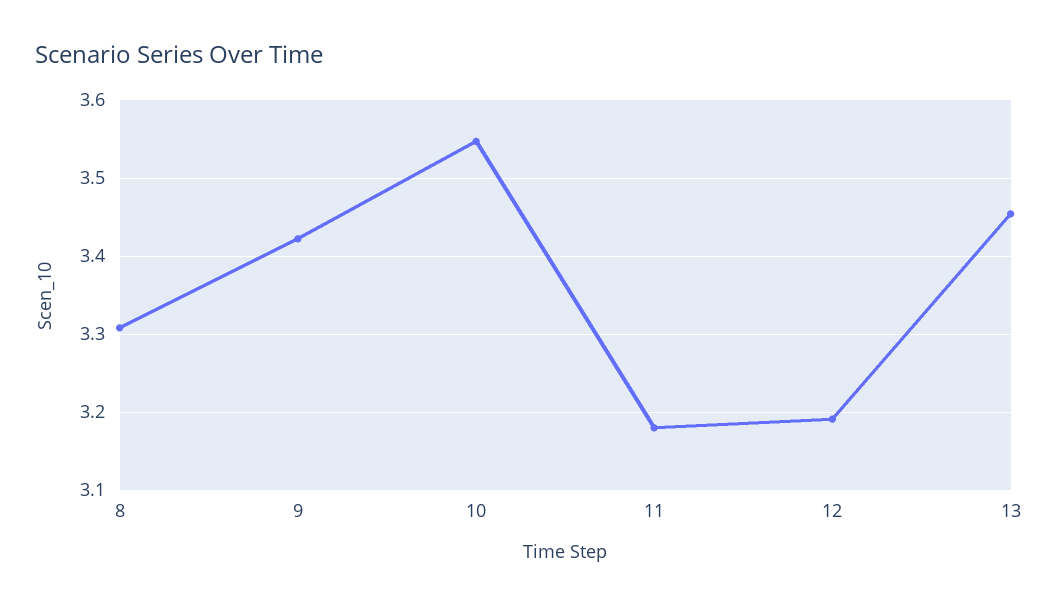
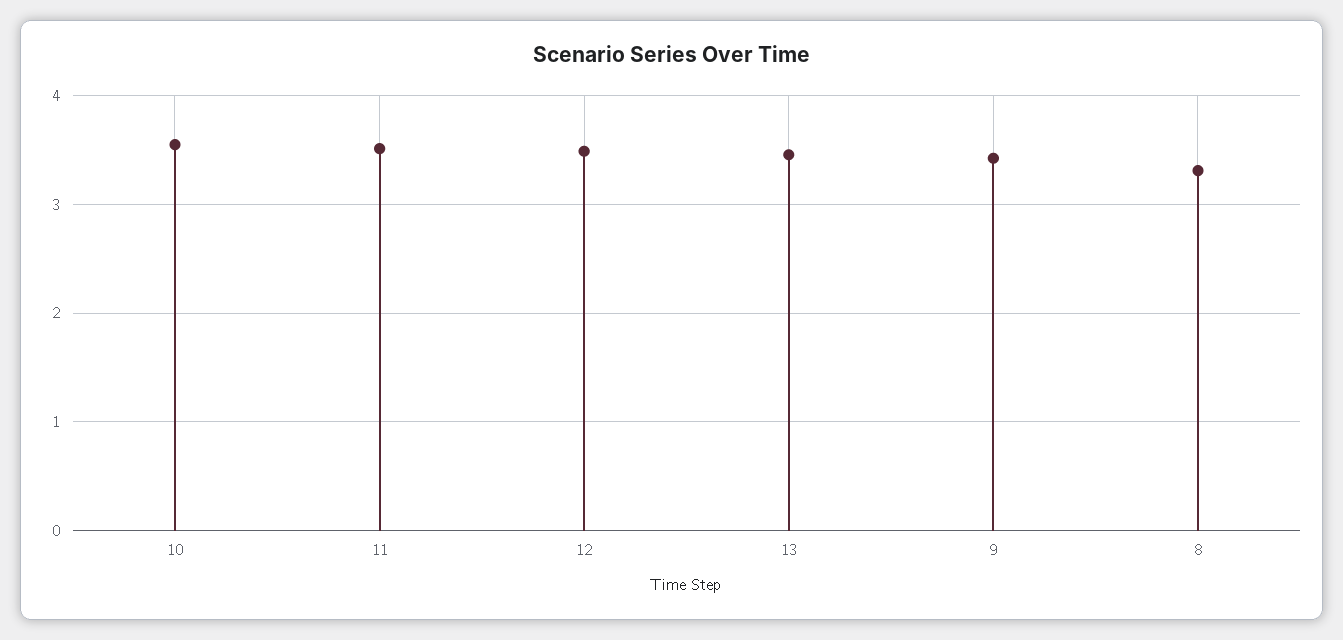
  {
    "8": 3.31,
    "9": 3.42,
    "10": 3.55,
-   "11": 3.18,
+   "11": 3.5,
-   "12": 3.19,
+   "12": 3.5,
    "13": 3.45
  }

